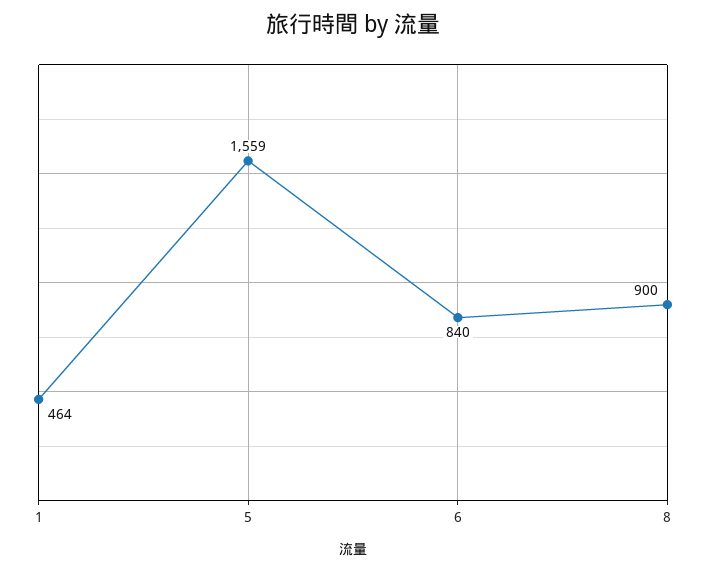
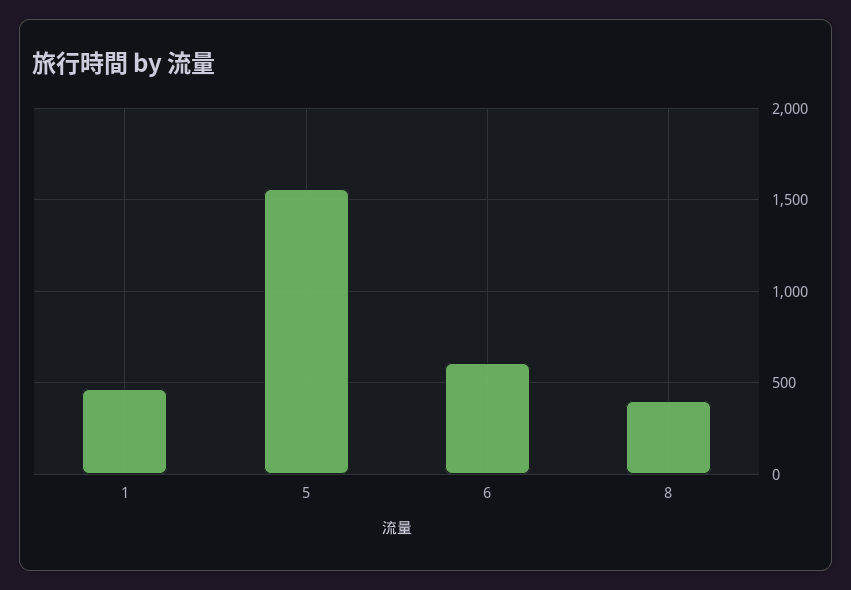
  {
    "1": 464,
    "5": 1559,
-   "6": 840,
+   "6": 600,
-   "8": 900
+   "8": 400
  }

